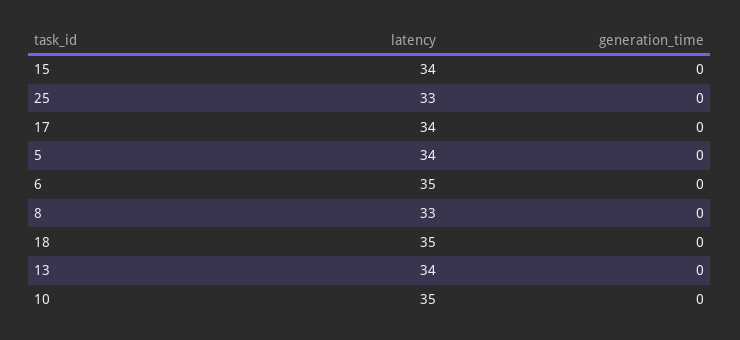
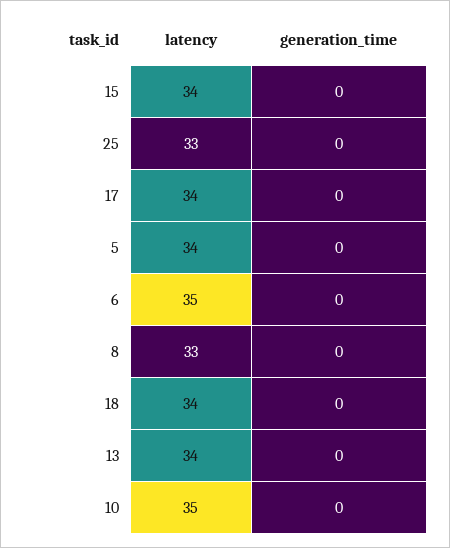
  {
    "latency": {
      "15": 34,
      "25": 33,
      "17": 34,
      "5": 34,
      "6": 35,
      "8": 33,
-     "18": 35,
+     "18": 34,
      "13": 34,
      "10": 35
    },
    "generation_time": {
      "15": 0,
      "25": 0,
      "17": 0,
      "5": 0,
      "6": 0,
      "8": 0,
      "18": 0,
      "13": 0,
      "10": 0
    }
  }

